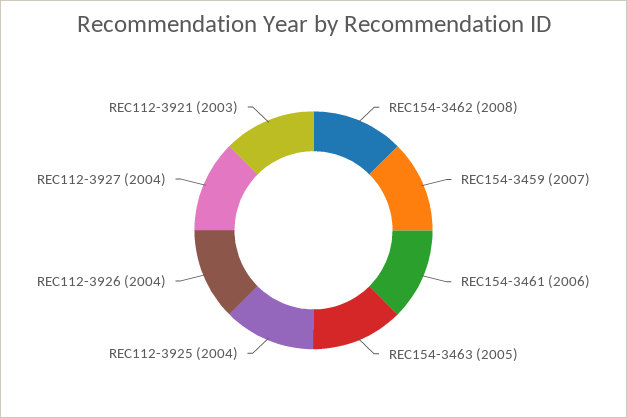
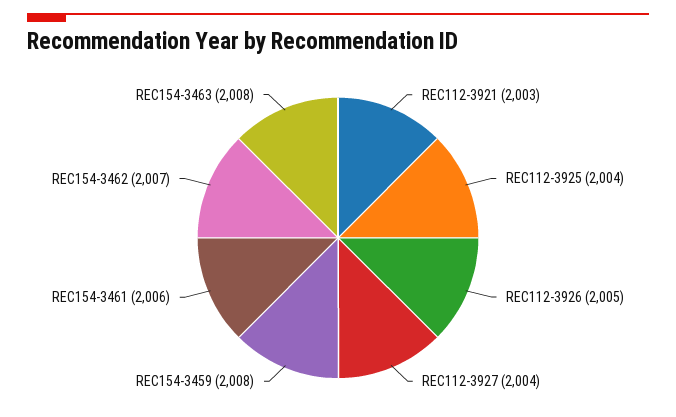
  {
-   "REC154-3462": 2008,
+   "REC154-3462": 2007,
-   "REC154-3459": 2007,
+   "REC154-3459": 2008,
    "REC154-3461": 2006,
-   "REC154-3463": 2005,
+   "REC154-3463": 2008,
    "REC112-3925": 2004,
-   "REC112-3926": 2004,
+   "REC112-3926": 2005,
    "REC112-3927": 2004,
    "REC112-3921": 2003
  }

